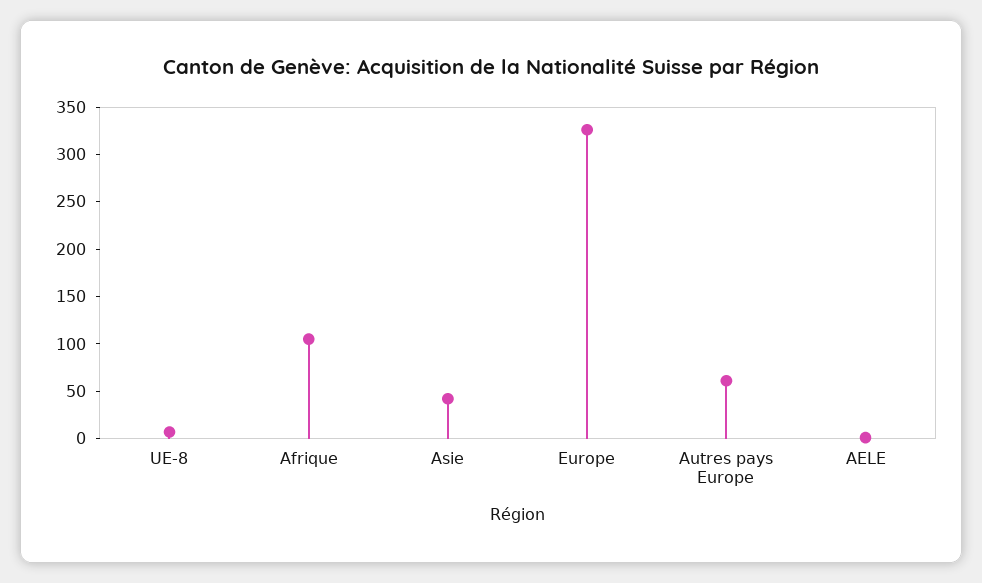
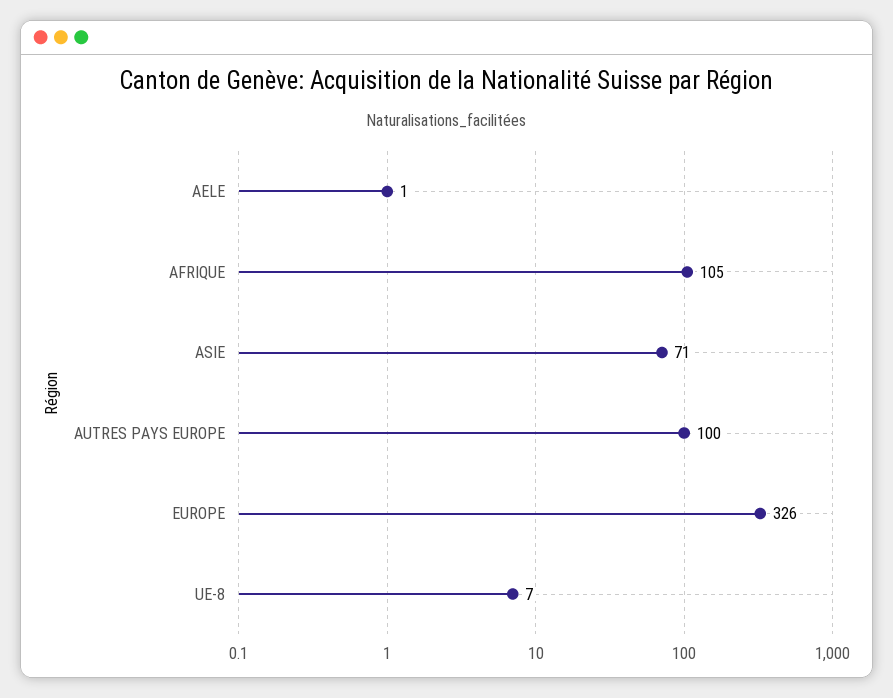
  {
    "UE-8": 7,
    "Afrique": 105,
-   "Asie": 40,
+   "Asie": 71,
    "Europe": 326,
-   "Autres pays Europe": 60,
+   "Autres pays Europe": 100,
    "AELE": 1
  }

